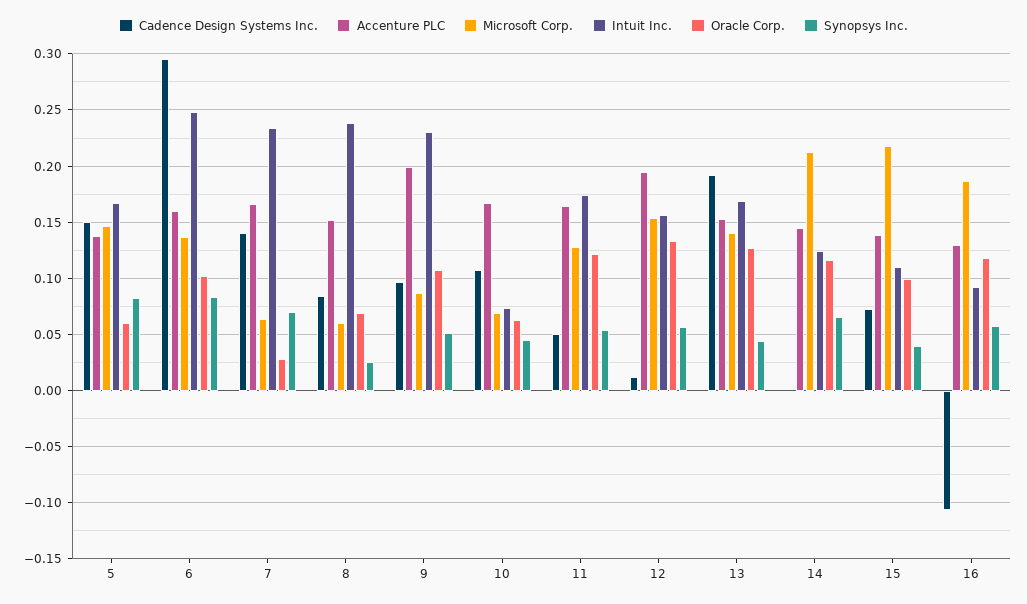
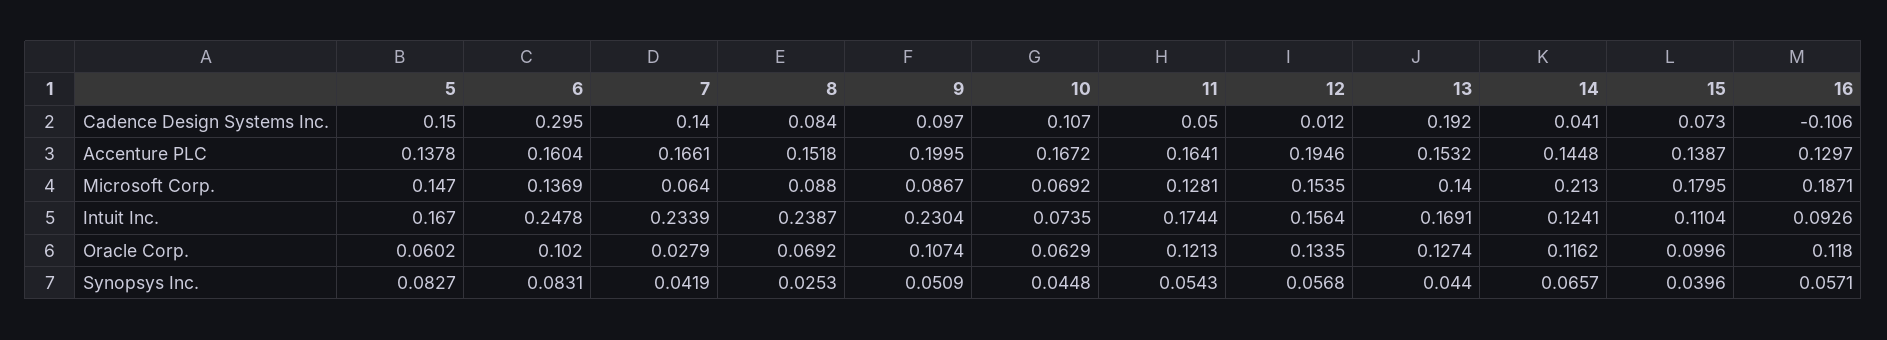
  {
    "Cadence Design Systems Inc.": {
      "5": 0.15,
      "6": 0.295,
      "7": 0.14,
      "8": 0.084,
      "9": 0.097,
      "10": 0.107,
      "11": 0.05,
      "12": 0.012,
      "13": 0.192,
-     "14": 0,
+     "14": 0.041,
      "15": 0.073,
      "16": -0.106
    },
    "Accenture PLC": {
      "5": 0.1378,
      "6": 0.1604,
      "7": 0.1661,
      "8": 0.1518,
      "9": 0.1995,
      "10": 0.1672,
      "11": 0.1641,
      "12": 0.1946,
      "13": 0.1532,
      "14": 0.1448,
      "15": 0.1387,
      "16": 0.1297
    },
    "Microsoft Corp.": {
      "5": 0.147,
      "6": 0.1369,
      "7": 0.064,
-     "8": 0.06,
+     "8": 0.088,
      "9": 0.0867,
      "10": 0.0692,
      "11": 0.1281,
      "12": 0.1535,
      "13": 0.14,
      "14": 0.213,
-     "15": 0.22,
+     "15": 0.1795,
      "16": 0.1871
    },
    "Intuit Inc.": {
      "5": 0.167,
      "6": 0.2478,
      "7": 0.2339,
      "8": 0.2387,
      "9": 0.2304,
      "10": 0.0735,
      "11": 0.1744,
      "12": 0.1564,
      "13": 0.1691,
      "14": 0.1241,
      "15": 0.1104,
      "16": 0.0926
    },
    "Oracle Corp.": {
      "5": 0.0602,
      "6": 0.102,
      "7": 0.0279,
      "8": 0.0692,
      "9": 0.1074,
      "10": 0.0629,
      "11": 0.1213,
      "12": 0.1335,
      "13": 0.1274,
      "14": 0.1162,
      "15": 0.0996,
      "16": 0.118
    },
    "Synopsys Inc.": {
      "5": 0.0827,
      "6": 0.0831,
-     "7": 0.07,
+     "7": 0.0419,
      "8": 0.0253,
      "9": 0.0509,
      "10": 0.0448,
      "11": 0.0543,
      "12": 0.0568,
      "13": 0.044,
      "14": 0.0657,
      "15": 0.0396,
      "16": 0.0571
    }
  }

